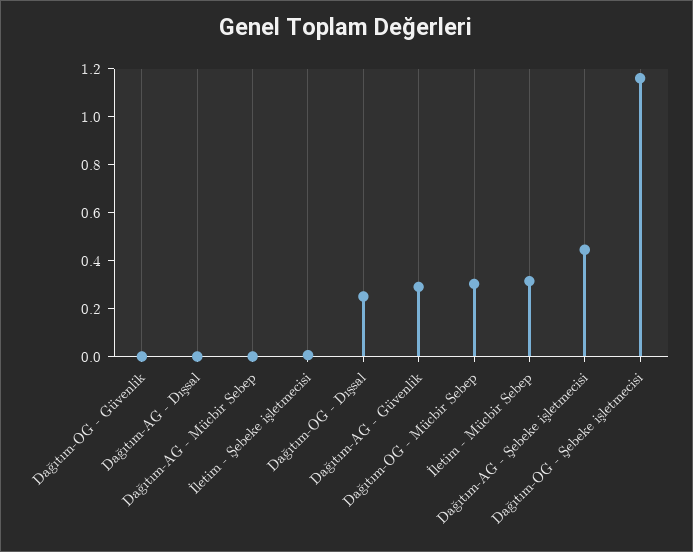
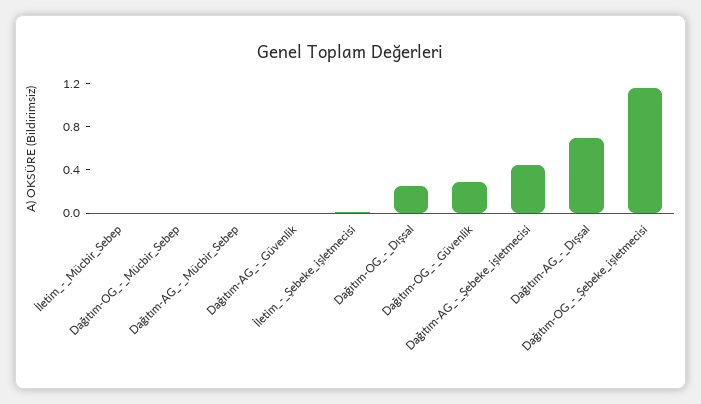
  {
-   "Dağıtım-OG - Güvenlik": 0,
+   "Dağıtım-OG - Güvenlik": 0.3,
-   "Dağıtım-AG - Dışsal": 0,
+   "Dağıtım-AG - Dışsal": 0.7,
    "Dağıtım-AG - Mücbir Sebep": 0,
    "İletim - Şebeke işletmecisi": 0,
    "Dağıtım-OG - Dışsal": 0.25,
-   "Dağıtım-AG - Güvenlik": 0.3,
+   "Dağıtım-AG - Güvenlik": 0,
-   "Dağıtım-OG - Mücbir Sebep": 0.3,
+   "Dağıtım-OG - Mücbir Sebep": 0,
-   "İletim - Mücbir Sebep": 0.3,
+   "İletim - Mücbir Sebep": 0,
    "Dağıtım-AG - Şebeke işletmecisi": 0.45,
    "Dağıtım-OG - Şebeke işletmecisi": 1.15
  }

